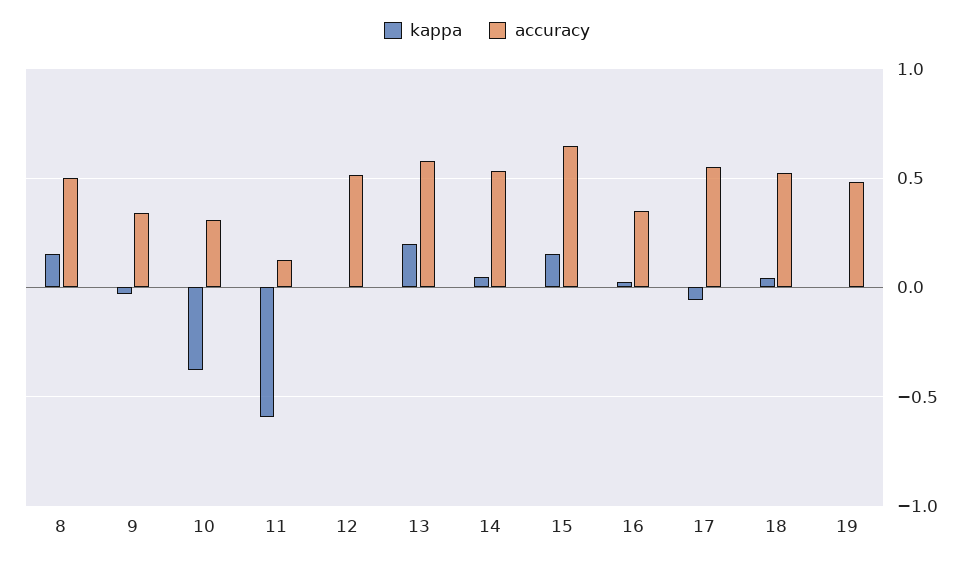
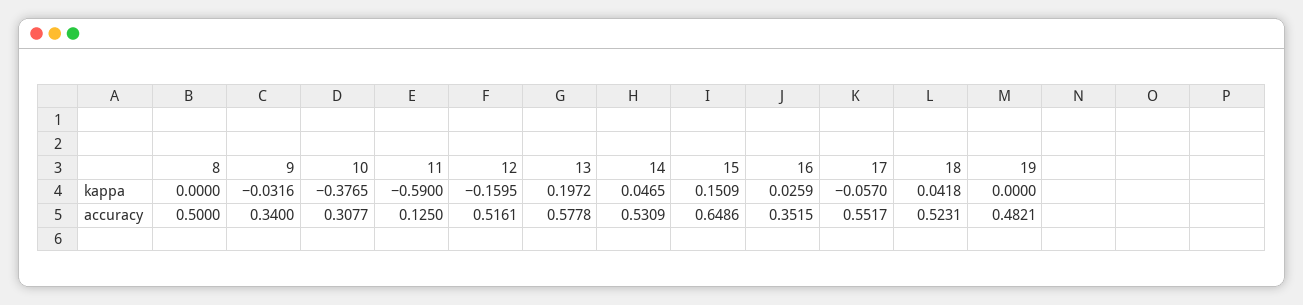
  {
    "kappa": {
-     "8": 0.15,
+     "8": 0,
      "9": -0.0316,
      "10": -0.3765,
      "11": -0.59,
-     "12": 0,
+     "12": -0.1595,
      "13": 0.1972,
      "14": 0.0465,
      "15": 0.1509,
      "16": 0.0259,
      "17": -0.057,
      "18": 0.0418,
      "19": 0
    },
    "accuracy": {
      "8": 0.5,
      "9": 0.34,
      "10": 0.3077,
      "11": 0.125,
      "12": 0.5161,
      "13": 0.5778,
      "14": 0.5309,
      "15": 0.6486,
      "16": 0.3515,
      "17": 0.5517,
      "18": 0.5231,
      "19": 0.4821
    }
  }

